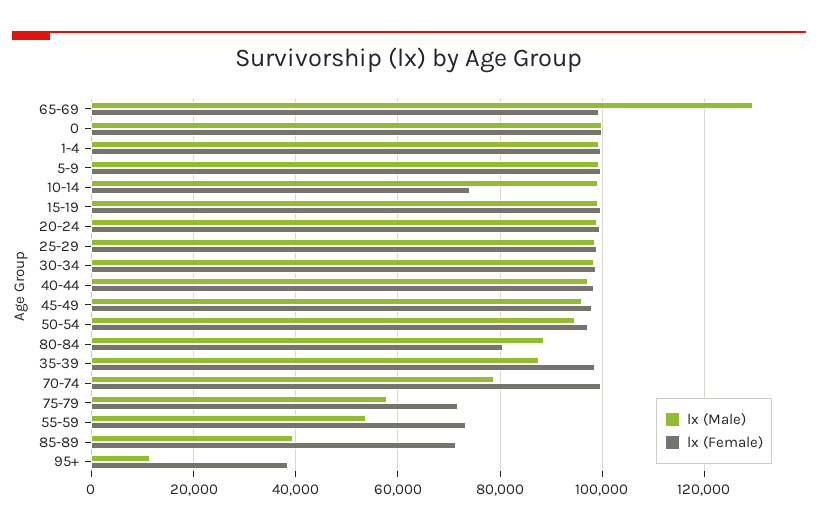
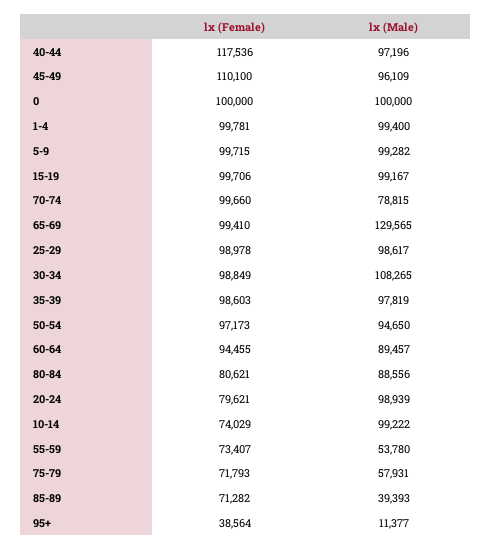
  {
    "lx (Male)": {
      "65-69": 129565,
      "0": 100000,
      "1-4": 99400,
      "5-9": 99282,
      "10-14": 99222,
      "15-19": 99167,
      "20-24": 98939,
      "25-29": 98617,
-     "30-34": 98000,
+     "30-34": 108265,
      "40-44": 97196,
      "45-49": 96109,
      "50-54": 94650,
      "80-84": 88556,
-     "35-39": 88000,
+     "35-39": 97819,
      "70-74": 78815,
      "75-79": 57931,
      "55-59": 53780,
      "85-89": 39393,
-     "95+": 11377
+     "95+": 11377,
+     "60-64": 89457
    },
    "lx (Female)": {
      "65-69": 99410,
      "0": 100000,
      "1-4": 99781,
      "5-9": 99715,
      "10-14": 74029,
      "15-19": 99706,
-     "20-24": 100000,
+     "20-24": 79621,
      "25-29": 98978,
      "30-34": 98849,
-     "40-44": 98000,
+     "40-44": 117536,
-     "45-49": 98000,
+     "45-49": 110100,
      "50-54": 97173,
      "80-84": 80621,
      "35-39": 98603,
      "70-74": 99660,
      "75-79": 71793,
      "55-59": 73407,
      "85-89": 71282,
-     "95+": 38564
+     "95+": 38564,
+     "60-64": 94455
    }
  }

